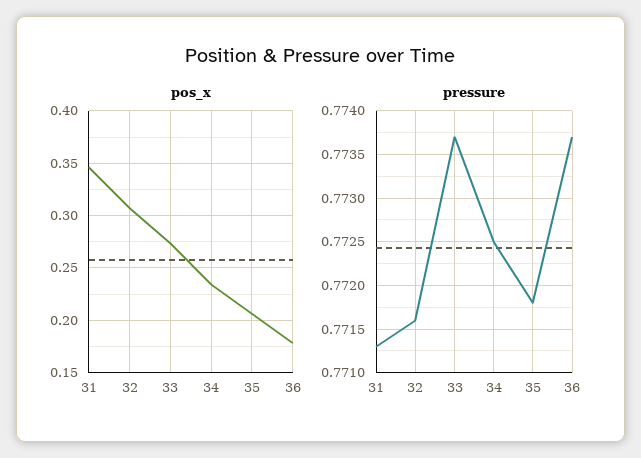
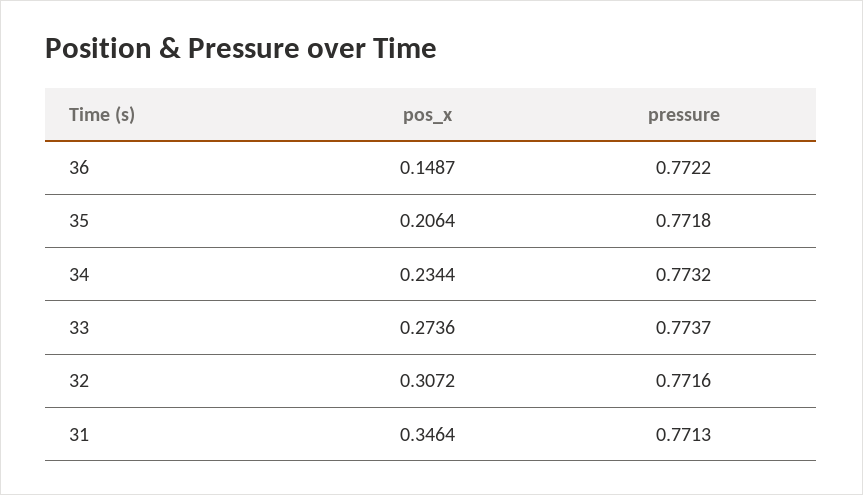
  {
    "pos_x": {
      "31": 0.3464,
      "32": 0.3072,
      "33": 0.2736,
      "34": 0.2344,
      "35": 0.2064,
-     "36": 0.18
+     "36": 0.1487
    },
    "pressure": {
      "31": 0.7713,
      "32": 0.7716,
      "33": 0.7737,
-     "34": 0.7725,
+     "34": 0.7732,
      "35": 0.7718,
-     "36": 0.7737
+     "36": 0.7722
    }
  }

